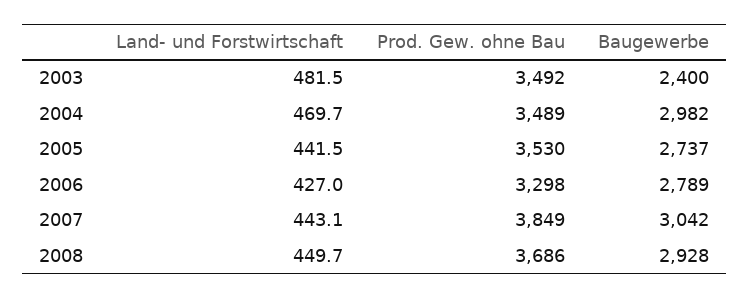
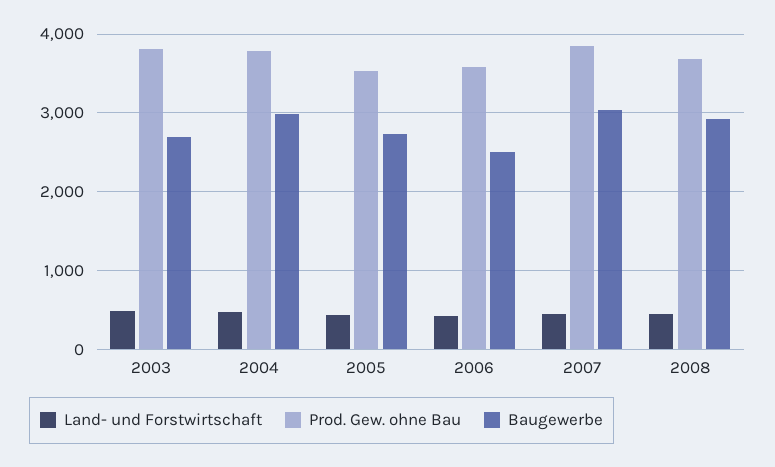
  {
    "Land- und Forstwirtschaft": {
      "2003": 481.5,
      "2004": 469.7,
      "2005": 441.5,
      "2006": 427,
      "2007": 443.1,
      "2008": 449.7
    },
    "Prod. Gew. ohne Bau": {
-     "2003": 3492,
+     "2003": 3800,
-     "2004": 3489,
+     "2004": 3800,
      "2005": 3530,
-     "2006": 3298,
+     "2006": 3600,
      "2007": 3849,
      "2008": 3686
    },
    "Baugewerbe": {
-     "2003": 2400,
+     "2003": 2700,
      "2004": 2982,
      "2005": 2737,
-     "2006": 2789,
+     "2006": 2500,
      "2007": 3042,
      "2008": 2928
    }
  }

